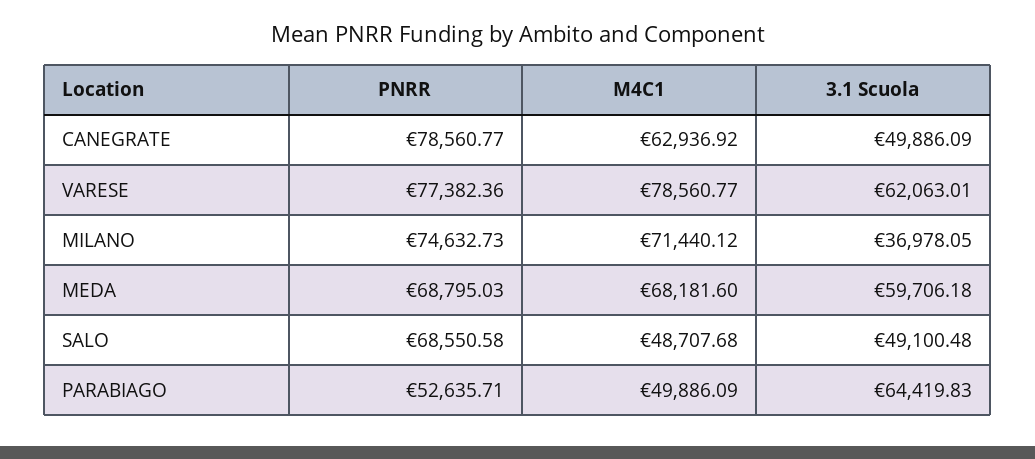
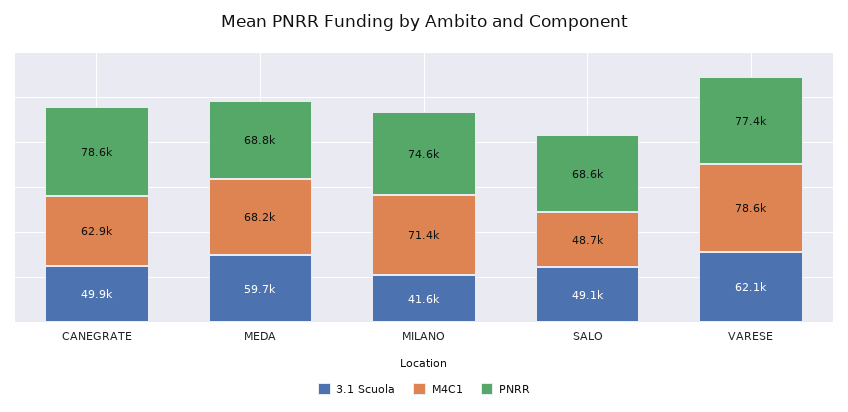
  {
    "PNRR": {
      "CANEGRATE": 78560.77,
      "VARESE": 77382.36,
      "MILANO": 74632.73,
      "MEDA": 68795.03,
-     "SALO": 68550.58,
+     "SALO": 68550.58
-     "PARABIAGO": 52635.71
    },
    "M4C1": {
      "CANEGRATE": 62936.92,
      "VARESE": 78560.77,
      "MILANO": 71440.12,
      "MEDA": 68181.6,
-     "SALO": 48707.68,
+     "SALO": 48707.68
-     "PARABIAGO": 49886.09
    },
    "3.1 Scuola": {
      "CANEGRATE": 49886.09,
      "VARESE": 62063.01,
-     "MILANO": 36978.05,
+     "MILANO": 41600,
      "MEDA": 59706.18,
-     "SALO": 49100.48,
+     "SALO": 49100.48
-     "PARABIAGO": 64419.83
    }
  }

